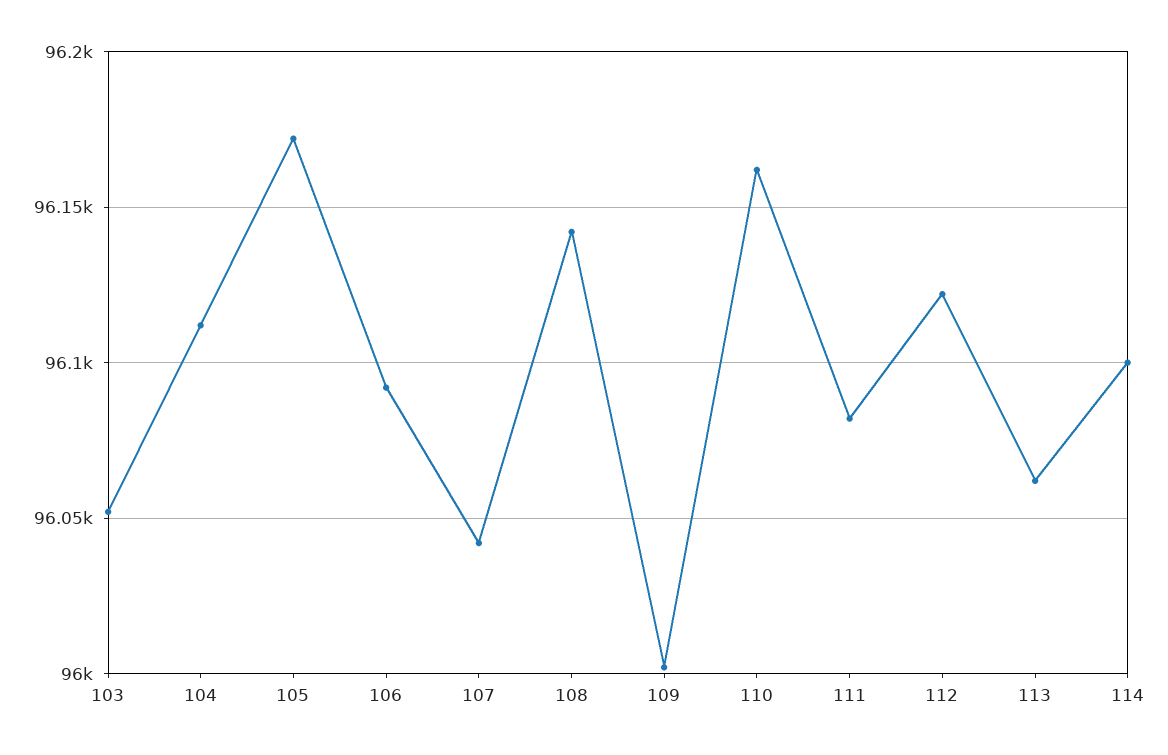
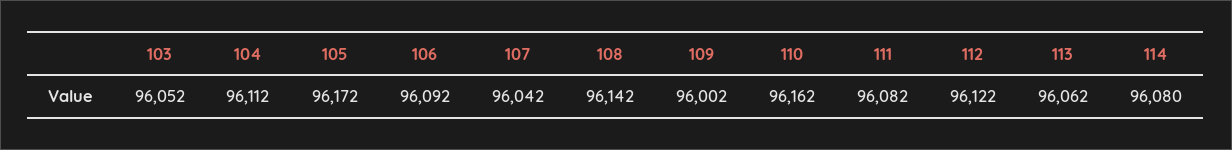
  {
    "103": 96052,
    "104": 96112,
    "105": 96172,
    "106": 96092,
    "107": 96042,
    "108": 96142,
    "109": 96002,
    "110": 96162,
    "111": 96082,
    "112": 96122,
    "113": 96062,
-   "114": 96100
+   "114": 96080
  }

